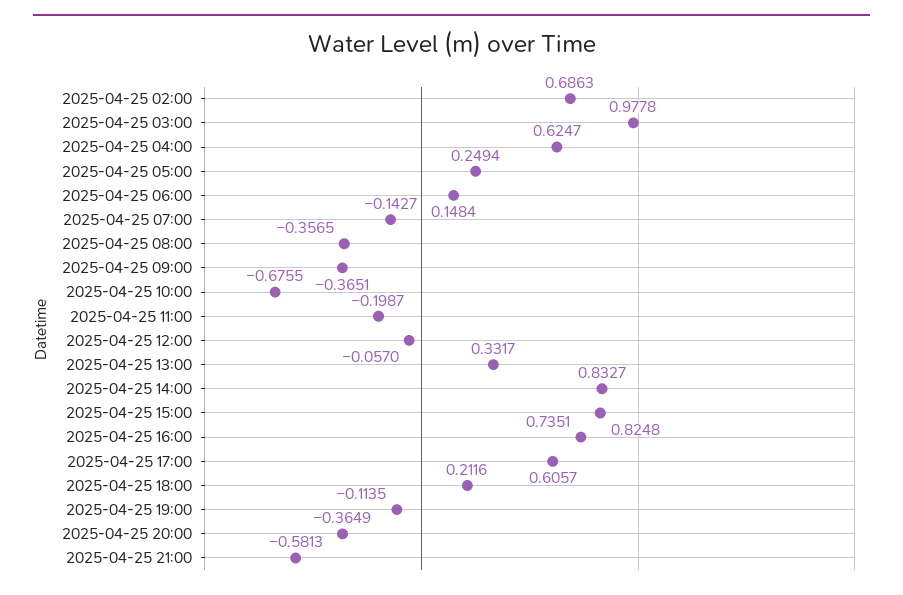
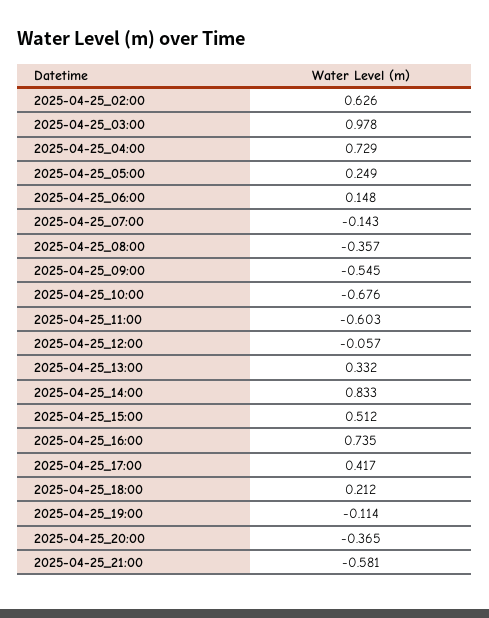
  {
-   "2025-04-25 02:00": 0.6863,
+   "2025-04-25 02:00": 0.626,
    "2025-04-25 03:00": 0.9778,
-   "2025-04-25 04:00": 0.6247,
+   "2025-04-25 04:00": 0.729,
    "2025-04-25 05:00": 0.2494,
    "2025-04-25 06:00": 0.1484,
    "2025-04-25 07:00": -0.1427,
    "2025-04-25 08:00": -0.3565,
-   "2025-04-25 09:00": -0.3651,
+   "2025-04-25 09:00": -0.545,
    "2025-04-25 10:00": -0.6755,
-   "2025-04-25 11:00": -0.1987,
+   "2025-04-25 11:00": -0.603,
    "2025-04-25 12:00": -0.057,
    "2025-04-25 13:00": 0.3317,
    "2025-04-25 14:00": 0.8327,
-   "2025-04-25 15:00": 0.8248,
+   "2025-04-25 15:00": 0.512,
    "2025-04-25 16:00": 0.7351,
-   "2025-04-25 17:00": 0.6057,
+   "2025-04-25 17:00": 0.417,
    "2025-04-25 18:00": 0.2116,
    "2025-04-25 19:00": -0.1135,
    "2025-04-25 20:00": -0.3649,
    "2025-04-25 21:00": -0.5813
  }

